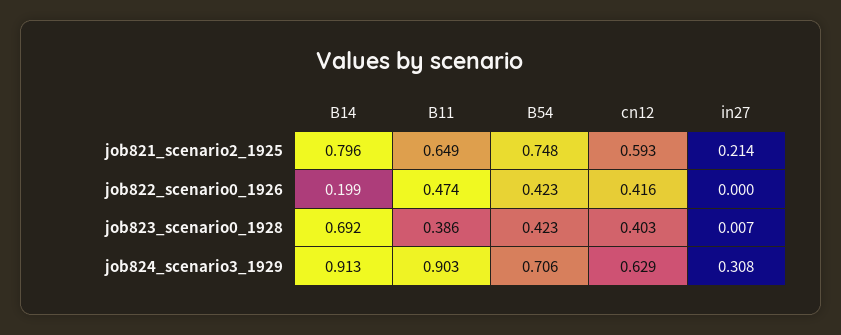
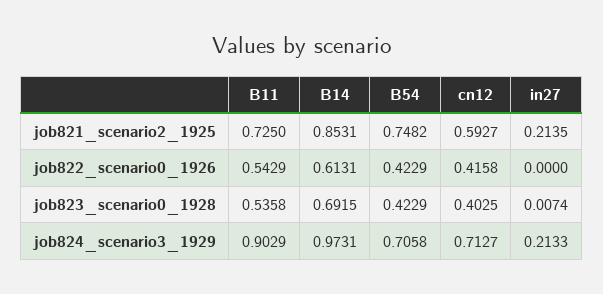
  {
    "B14": {
-     "job821_scenario2_1925": 0.796,
+     "job821_scenario2_1925": 0.8531,
-     "job822_scenario0_1926": 0.199,
+     "job822_scenario0_1926": 0.6131,
      "job823_scenario0_1928": 0.6915,
-     "job824_scenario3_1929": 0.913
+     "job824_scenario3_1929": 0.9731
    },
    "B11": {
-     "job821_scenario2_1925": 0.649,
+     "job821_scenario2_1925": 0.725,
-     "job822_scenario0_1926": 0.474,
+     "job822_scenario0_1926": 0.5429,
-     "job823_scenario0_1928": 0.386,
+     "job823_scenario0_1928": 0.5358,
      "job824_scenario3_1929": 0.9029
    },
    "B54": {
      "job821_scenario2_1925": 0.7482,
      "job822_scenario0_1926": 0.4229,
      "job823_scenario0_1928": 0.4229,
      "job824_scenario3_1929": 0.7058
    },
    "cn12": {
      "job821_scenario2_1925": 0.5927,
      "job822_scenario0_1926": 0.4158,
      "job823_scenario0_1928": 0.4025,
-     "job824_scenario3_1929": 0.629
+     "job824_scenario3_1929": 0.7127
    },
    "in27": {
      "job821_scenario2_1925": 0.2135,
      "job822_scenario0_1926": 0,
      "job823_scenario0_1928": 0.0074,
-     "job824_scenario3_1929": 0.308
+     "job824_scenario3_1929": 0.2133
    }
  }

